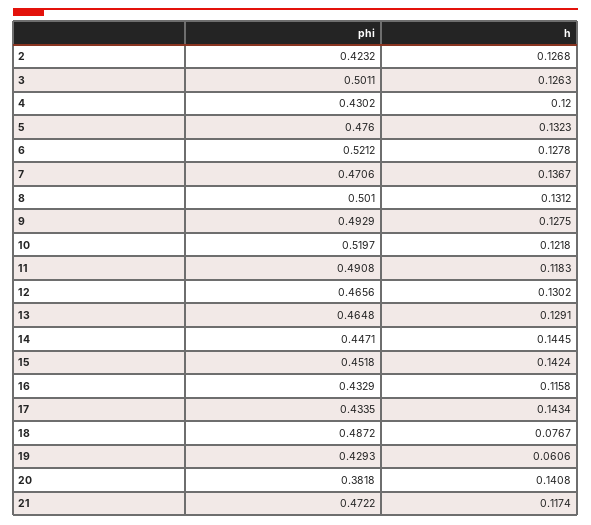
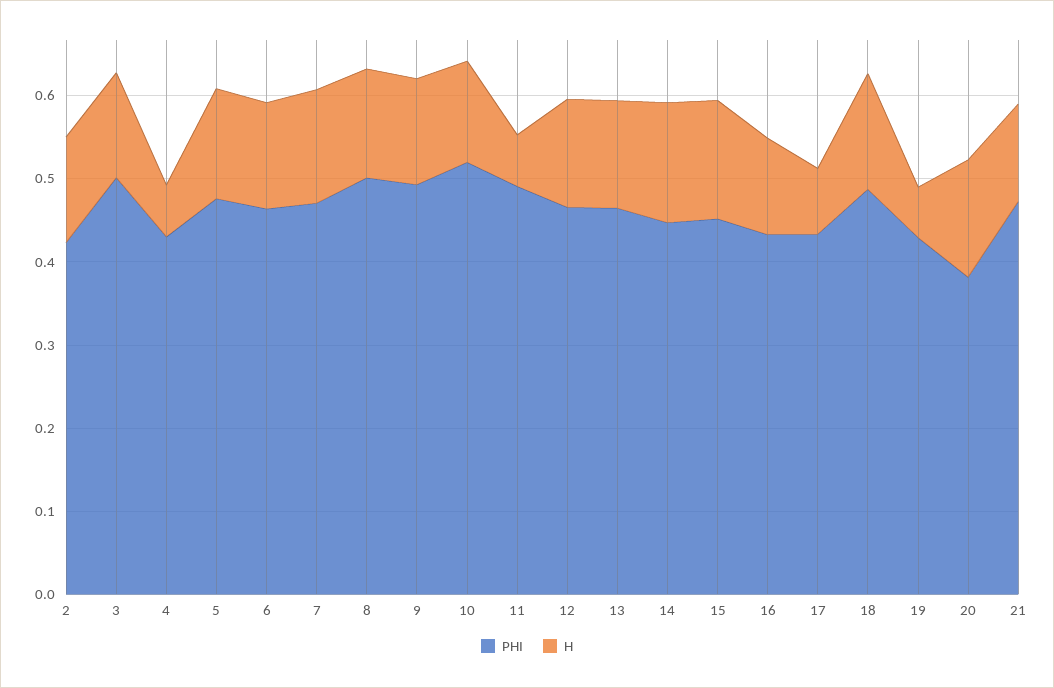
  {
    "phi": {
      "2": 0.4232,
      "3": 0.5011,
      "4": 0.4302,
      "5": 0.476,
-     "6": 0.5212,
+     "6": 0.46,
      "7": 0.4706,
      "8": 0.501,
      "9": 0.4929,
      "10": 0.5197,
      "11": 0.4908,
      "12": 0.4656,
      "13": 0.4648,
      "14": 0.4471,
      "15": 0.4518,
      "16": 0.4329,
      "17": 0.4335,
      "18": 0.4872,
      "19": 0.4293,
      "20": 0.3818,
      "21": 0.4722
    },
    "h": {
      "2": 0.1268,
      "3": 0.1263,
-     "4": 0.12,
+     "4": 0.06,
      "5": 0.1323,
      "6": 0.1278,
      "7": 0.1367,
      "8": 0.1312,
      "9": 0.1275,
      "10": 0.1218,
-     "11": 0.1183,
+     "11": 0.06,
      "12": 0.1302,
      "13": 0.1291,
      "14": 0.1445,
      "15": 0.1424,
      "16": 0.1158,
-     "17": 0.1434,
+     "17": 0.08,
-     "18": 0.0767,
+     "18": 0.14,
      "19": 0.0606,
      "20": 0.1408,
      "21": 0.1174
    }
  }

